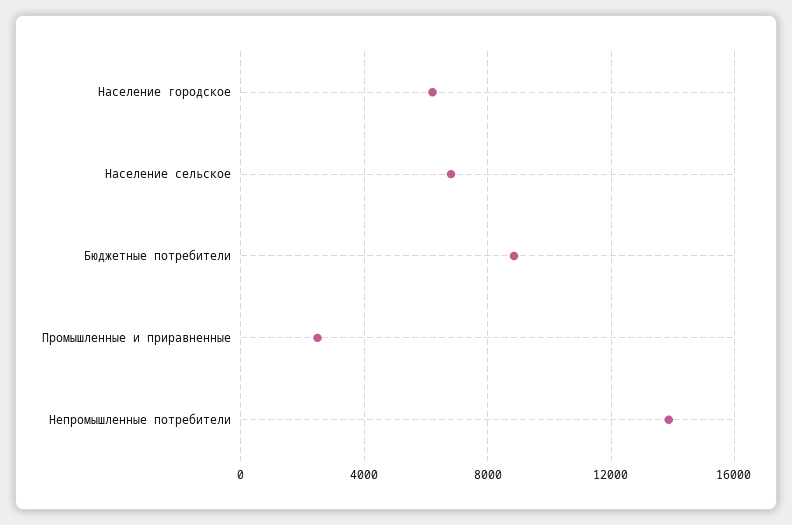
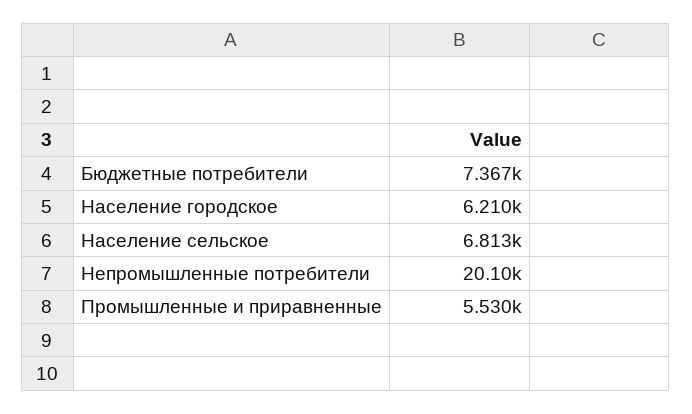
  {
    "Население городское": 6210,
    "Население сельское": 6813,
-   "Бюджетные потребители": 9000,
+   "Бюджетные потребители": 7367,
-   "Промышленные и приравненные": 2500,
+   "Промышленные и приравненные": 5530,
-   "Непромышленные потребители": 14000
+   "Непромышленные потребители": 20100
  }

